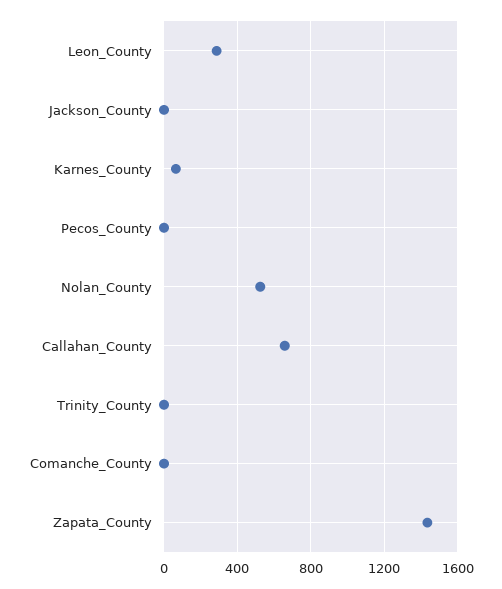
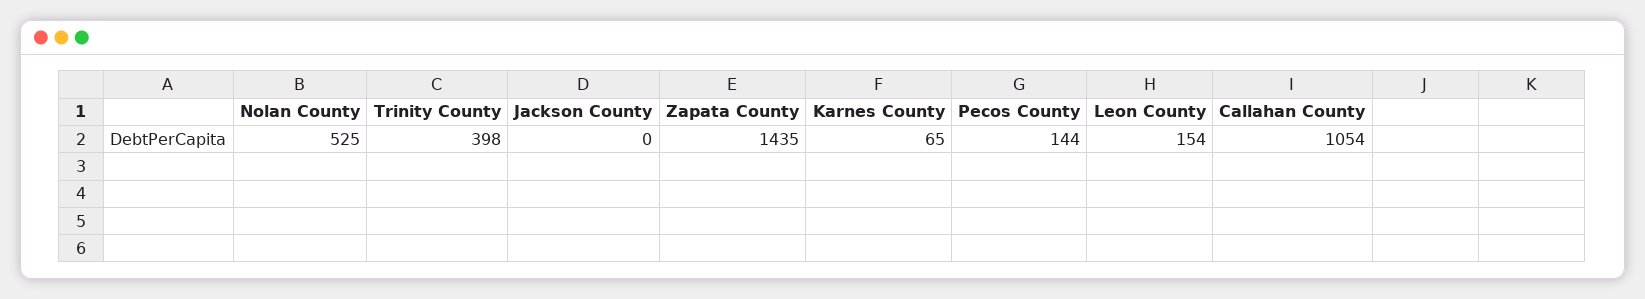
  {
-   "Leon_County": 300,
+   "Leon_County": 154,
    "Jackson_County": 0,
    "Karnes_County": 65,
-   "Pecos_County": 0,
+   "Pecos_County": 144,
    "Nolan_County": 525,
-   "Callahan_County": 650,
+   "Callahan_County": 1054,
-   "Trinity_County": 0,
+   "Trinity_County": 398,
-   "Comanche_County": 0,
    "Zapata_County": 1435
  }

